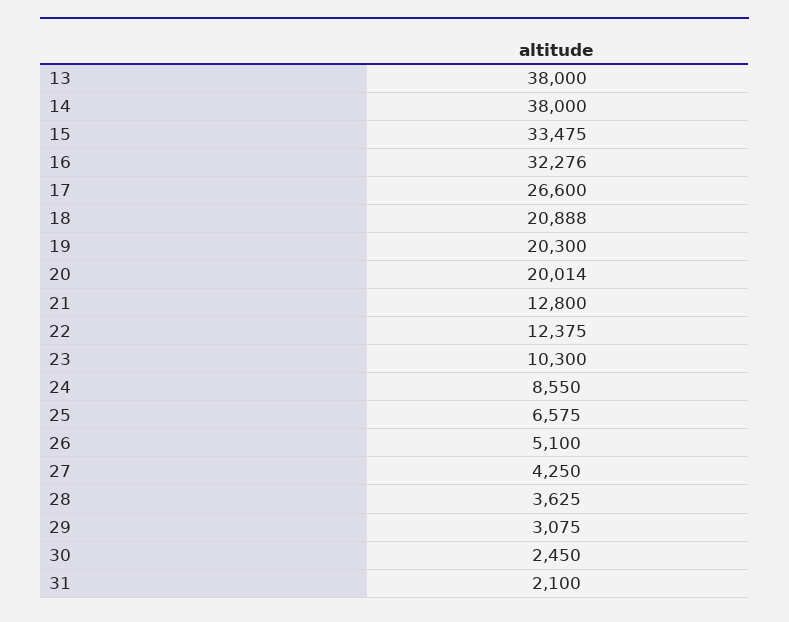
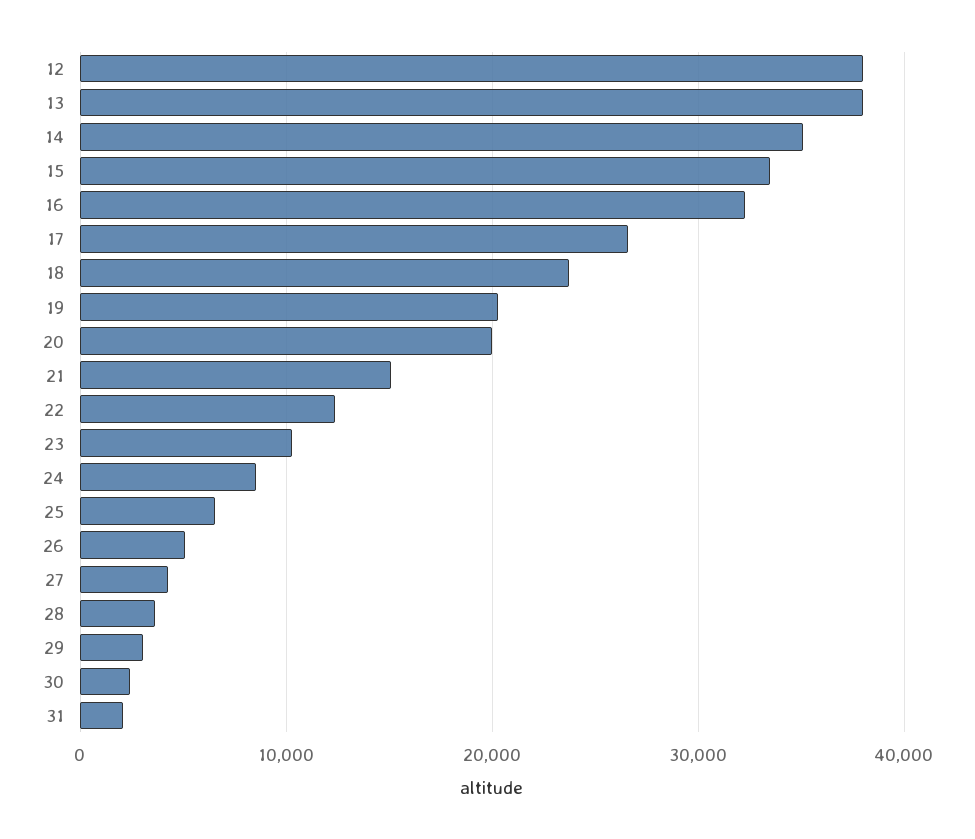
  {
    "13": 38000,
-   "14": 38000,
+   "14": 35000,
    "15": 33475,
    "16": 32276,
    "17": 26600,
-   "18": 20888,
+   "18": 24000,
    "19": 20300,
    "20": 20014,
-   "21": 12800,
+   "21": 15000,
    "22": 12375,
    "23": 10300,
    "24": 8550,
    "25": 6575,
    "26": 5100,
    "27": 4250,
    "28": 3625,
    "29": 3075,
    "30": 2450,
-   "31": 2100
+   "31": 2100,
+   "12": 38000
  }

